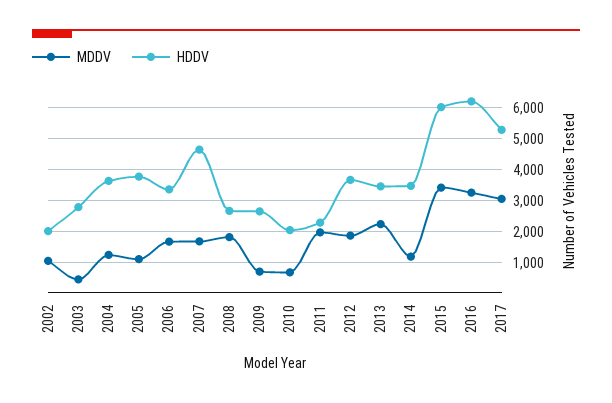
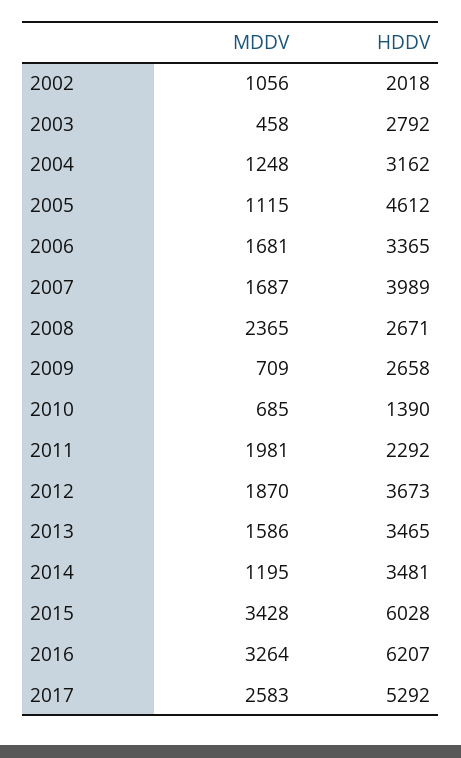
  {
    "MDDV": {
      "2002": 1056,
      "2003": 458,
      "2004": 1248,
      "2005": 1115,
      "2006": 1681,
      "2007": 1687,
-     "2008": 1800,
+     "2008": 2365,
      "2009": 709,
      "2010": 685,
      "2011": 1981,
      "2012": 1870,
-     "2013": 2200,
+     "2013": 1586,
      "2014": 1195,
      "2015": 3428,
      "2016": 3264,
-     "2017": 3000
+     "2017": 2583
    },
    "HDDV": {
      "2002": 2018,
      "2003": 2792,
-     "2004": 3600,
+     "2004": 3162,
-     "2005": 3800,
+     "2005": 4612,
      "2006": 3365,
-     "2007": 4600,
+     "2007": 3989,
      "2008": 2671,
      "2009": 2658,
-     "2010": 2000,
+     "2010": 1390,
      "2011": 2292,
      "2012": 3673,
      "2013": 3465,
      "2014": 3481,
      "2015": 6028,
      "2016": 6207,
      "2017": 5292
    }
  }

